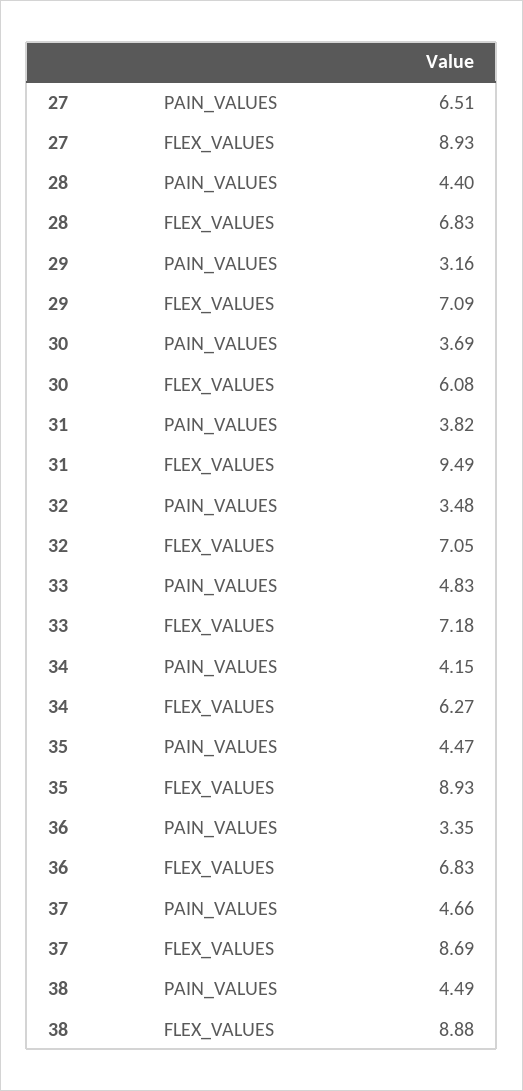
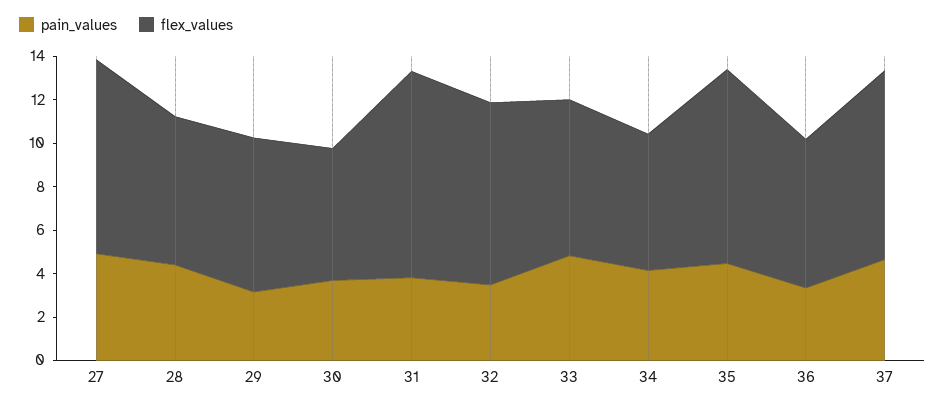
  {
    "PAIN_VALUES": {
-     "27": 6.51,
+     "27": 5,
      "28": 4.4,
      "29": 3.16,
      "30": 3.69,
      "31": 3.82,
      "32": 3.48,
      "33": 4.83,
      "34": 4.15,
      "35": 4.47,
      "36": 3.35,
-     "37": 4.66,
+     "37": 4.66
-     "38": 4.49
    },
    "FLEX_VALUES": {
      "27": 8.93,
      "28": 6.83,
      "29": 7.09,
      "30": 6.08,
      "31": 9.49,
-     "32": 7.05,
+     "32": 8.5,
      "33": 7.18,
      "34": 6.27,
      "35": 8.93,
      "36": 6.83,
-     "37": 8.69,
+     "37": 8.69
-     "38": 8.88
    }
  }

